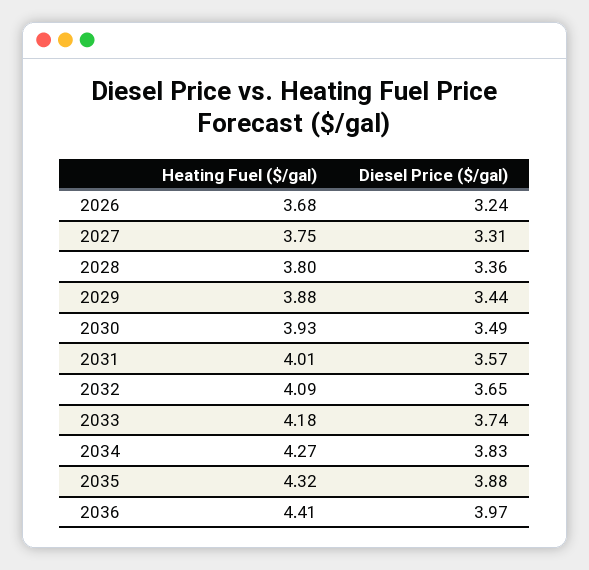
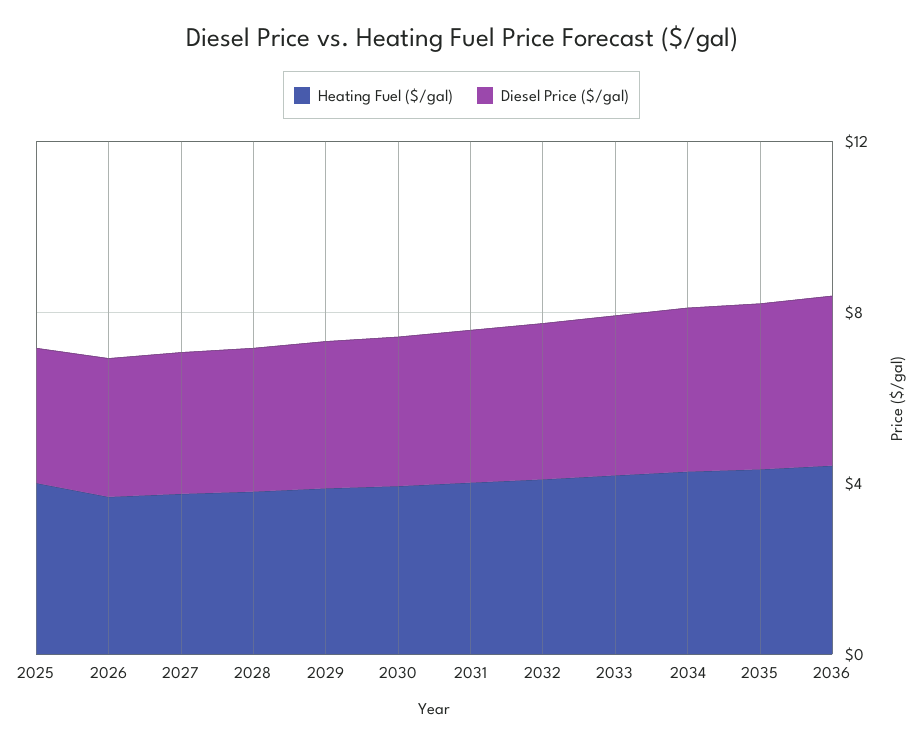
  {
    "Heating Fuel ($/gal)": {
      "2026": 3.68,
      "2027": 3.75,
      "2028": 3.8,
      "2029": 3.88,
      "2030": 3.93,
      "2031": 4.01,
      "2032": 4.09,
      "2033": 4.18,
      "2034": 4.27,
      "2035": 4.32,
-     "2036": 4.41
+     "2036": 4.41,
+     "2025": 4
    },
    "Diesel Price ($/gal)": {
      "2026": 3.24,
      "2027": 3.31,
      "2028": 3.36,
      "2029": 3.44,
      "2030": 3.49,
      "2031": 3.57,
      "2032": 3.65,
      "2033": 3.74,
      "2034": 3.83,
      "2035": 3.88,
-     "2036": 3.97
+     "2036": 3.97,
+     "2025": 3
    }
  }

